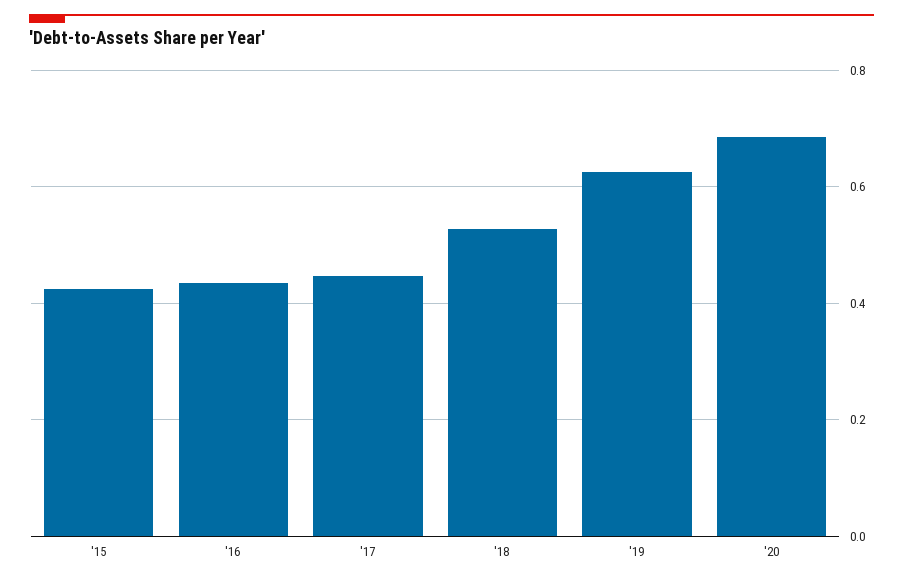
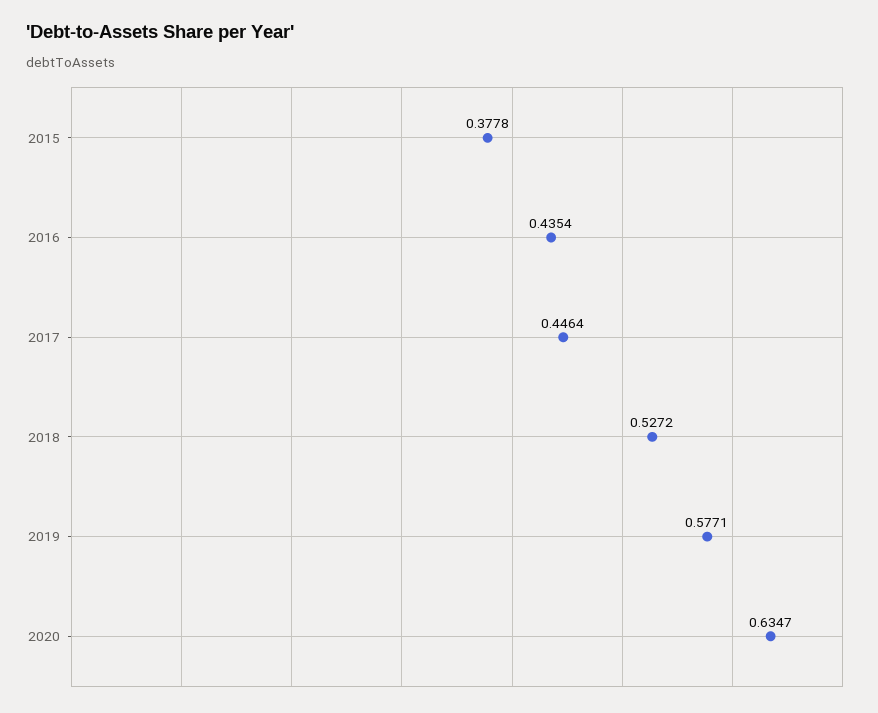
  {
-   "'15": 0.42,
+   "'15": 0.3778,
    "'16": 0.4354,
    "'17": 0.4464,
    "'18": 0.5272,
-   "'19": 0.62,
+   "'19": 0.5771,
-   "'20": 0.68
+   "'20": 0.6347
  }

